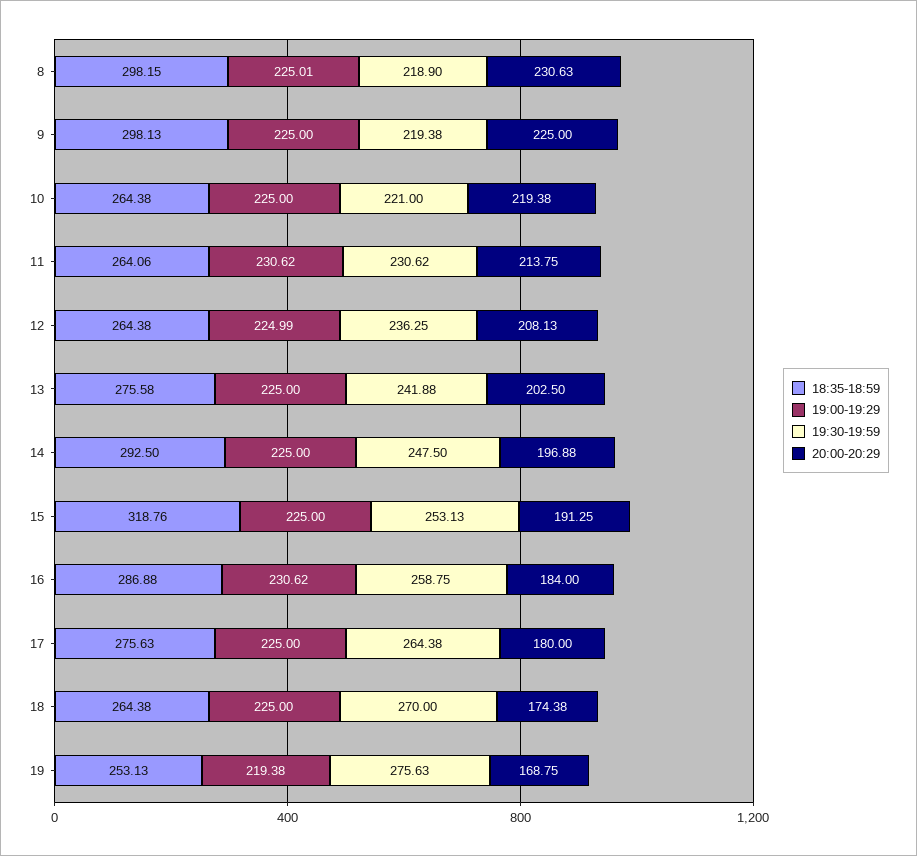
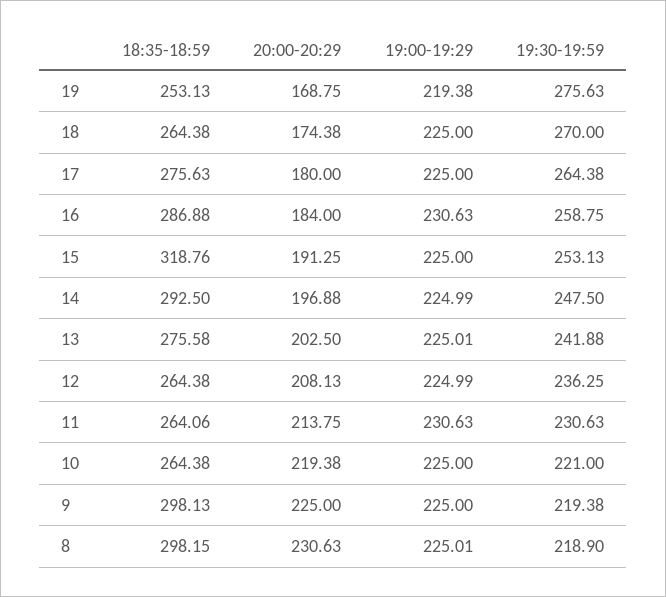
  {
    "18:35-18:59": {
      "8": 298.15,
      "9": 298.13,
      "10": 264.38,
      "11": 264.06,
      "12": 264.38,
      "13": 275.58,
      "14": 292.5,
      "15": 318.76,
      "16": 286.88,
      "17": 275.63,
      "18": 264.38,
      "19": 253.13
    },
    "19:00-19:29": {
      "8": 225.01,
      "9": 225,
      "10": 225,
-     "11": 230.62,
+     "11": 230.63,
      "12": 224.99,
-     "13": 225,
+     "13": 225.01,
-     "14": 225,
+     "14": 224.99,
      "15": 225,
-     "16": 230.62,
+     "16": 230.63,
      "17": 225,
      "18": 225,
      "19": 219.38
    },
    "19:30-19:59": {
      "8": 218.9,
      "9": 219.38,
      "10": 221,
-     "11": 230.62,
+     "11": 230.63,
      "12": 236.25,
      "13": 241.88,
      "14": 247.5,
      "15": 253.13,
      "16": 258.75,
      "17": 264.38,
      "18": 270,
      "19": 275.63
    },
    "20:00-20:29": {
      "8": 230.63,
      "9": 225,
      "10": 219.38,
      "11": 213.75,
      "12": 208.13,
      "13": 202.5,
      "14": 196.88,
      "15": 191.25,
      "16": 184,
      "17": 180,
      "18": 174.38,
      "19": 168.75
    }
  }

